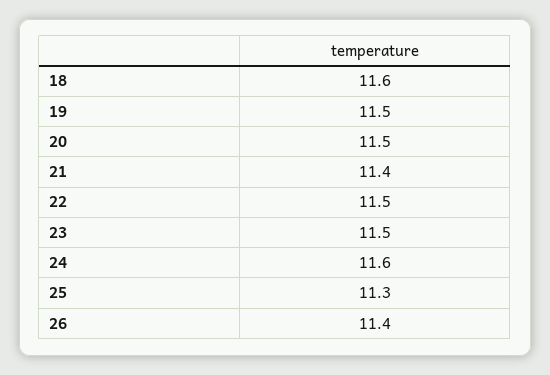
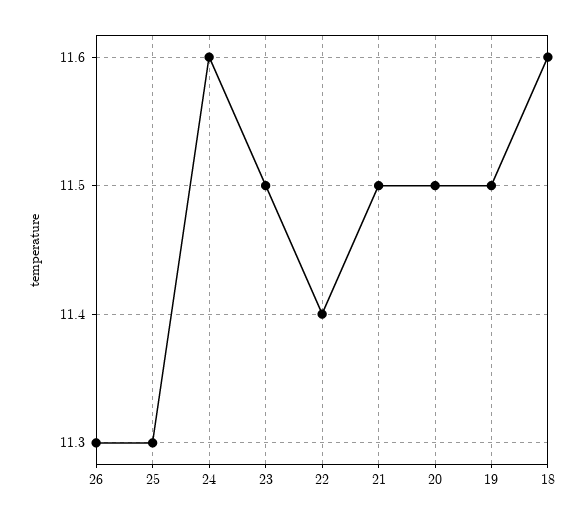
  {
    "18": 11.6,
    "19": 11.5,
    "20": 11.5,
-   "21": 11.4,
+   "21": 11.5,
-   "22": 11.5,
+   "22": 11.4,
    "23": 11.5,
    "24": 11.6,
    "25": 11.3,
-   "26": 11.4
+   "26": 11.3
  }

